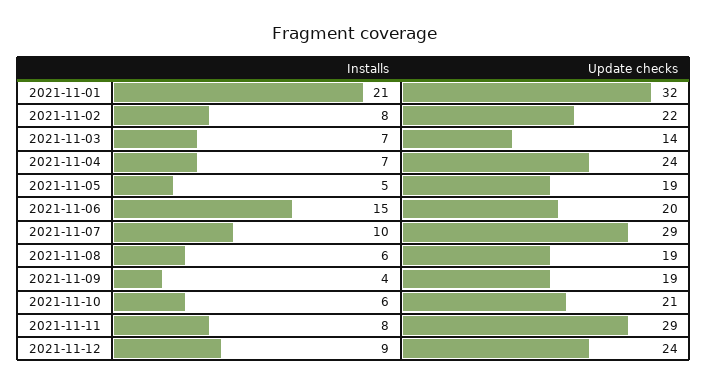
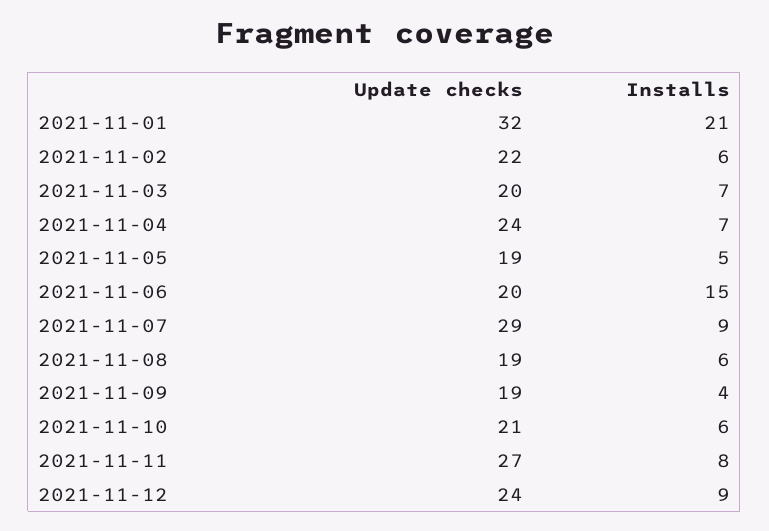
  {
    "Installs": {
      "2021-11-01": 21,
-     "2021-11-02": 8,
+     "2021-11-02": 6,
      "2021-11-03": 7,
      "2021-11-04": 7,
      "2021-11-05": 5,
      "2021-11-06": 15,
-     "2021-11-07": 10,
+     "2021-11-07": 9,
      "2021-11-08": 6,
      "2021-11-09": 4,
      "2021-11-10": 6,
      "2021-11-11": 8,
      "2021-11-12": 9
    },
    "Update checks": {
      "2021-11-01": 32,
      "2021-11-02": 22,
-     "2021-11-03": 14,
+     "2021-11-03": 20,
      "2021-11-04": 24,
      "2021-11-05": 19,
      "2021-11-06": 20,
      "2021-11-07": 29,
      "2021-11-08": 19,
      "2021-11-09": 19,
      "2021-11-10": 21,
-     "2021-11-11": 29,
+     "2021-11-11": 27,
      "2021-11-12": 24
    }
  }

